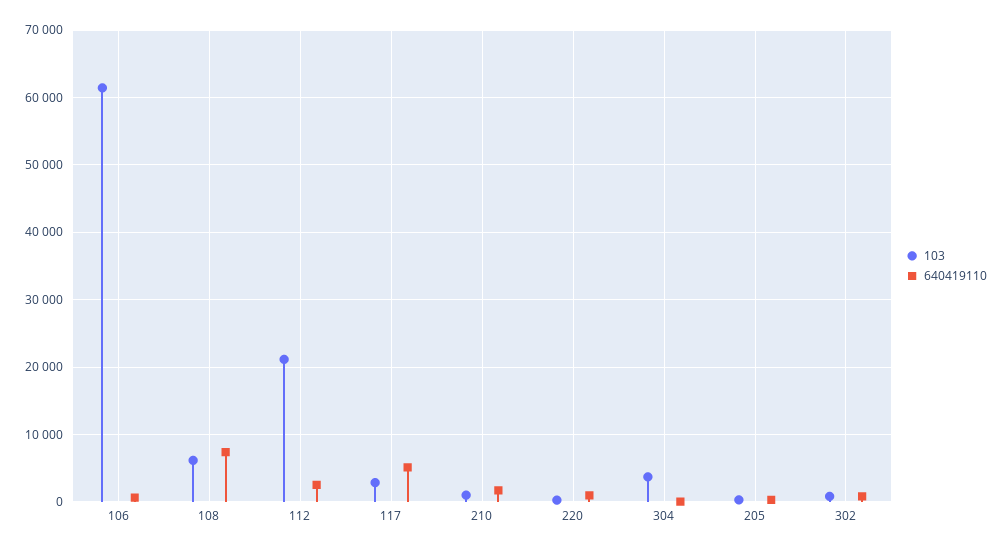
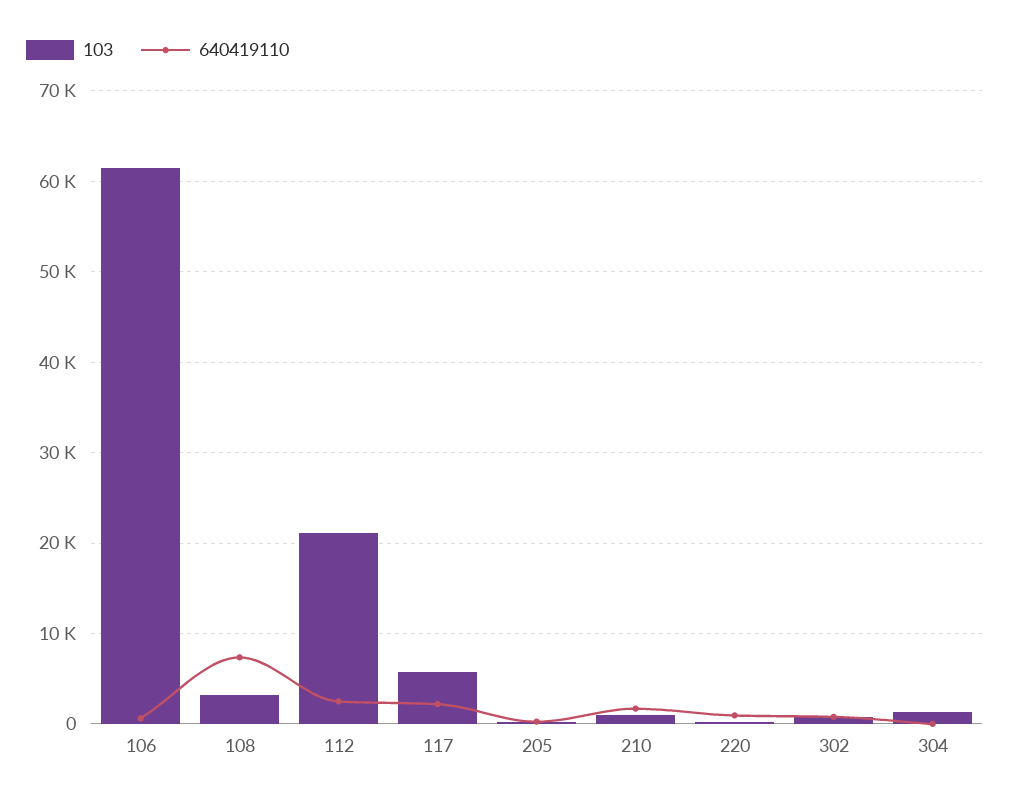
  {
    "103": {
      "106": 61000,
-     "108": 6000,
+     "108": 3000,
      "112": 21000,
-     "117": 3000,
+     "117": 6000,
      "210": 1000,
      "220": 0,
-     "304": 4000,
+     "304": 1000,
      "205": 0,
      "302": 1000
    },
    "640419110": {
      "106": 1000,
      "108": 7000,
      "112": 3000,
-     "117": 5000,
+     "117": 2000,
      "210": 2000,
      "220": 1000,
      "304": 0,
      "205": 0,
      "302": 1000
    }
  }

